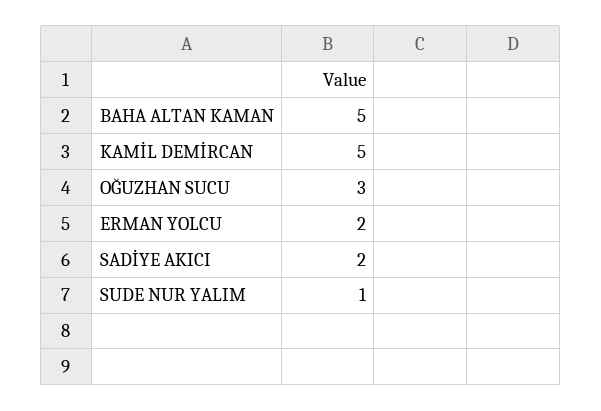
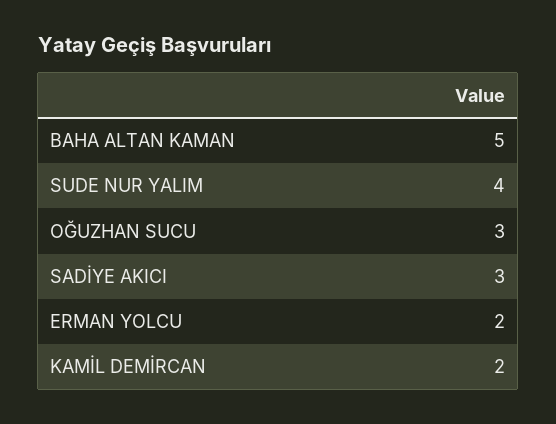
  {
    "BAHA ALTAN KAMAN": 5,
-   "KAMİL DEMİRCAN": 5,
+   "KAMİL DEMİRCAN": 2,
    "OĞUZHAN SUCU": 3,
    "ERMAN YOLCU": 2,
-   "SADİYE AKICI": 2,
+   "SADİYE AKICI": 3,
-   "SUDE NUR YALIM": 1
+   "SUDE NUR YALIM": 4
  }

